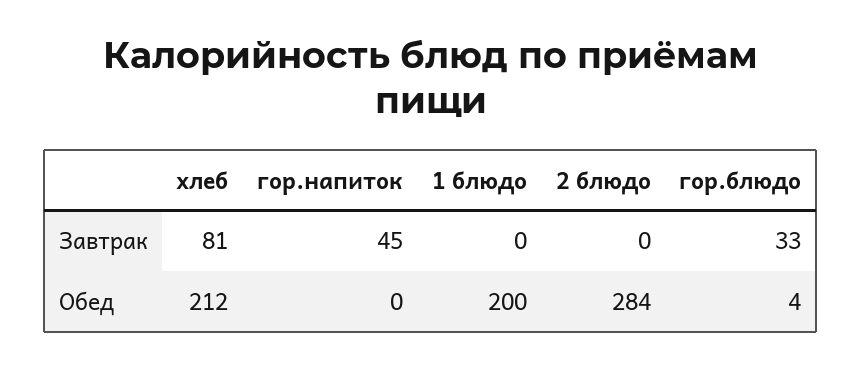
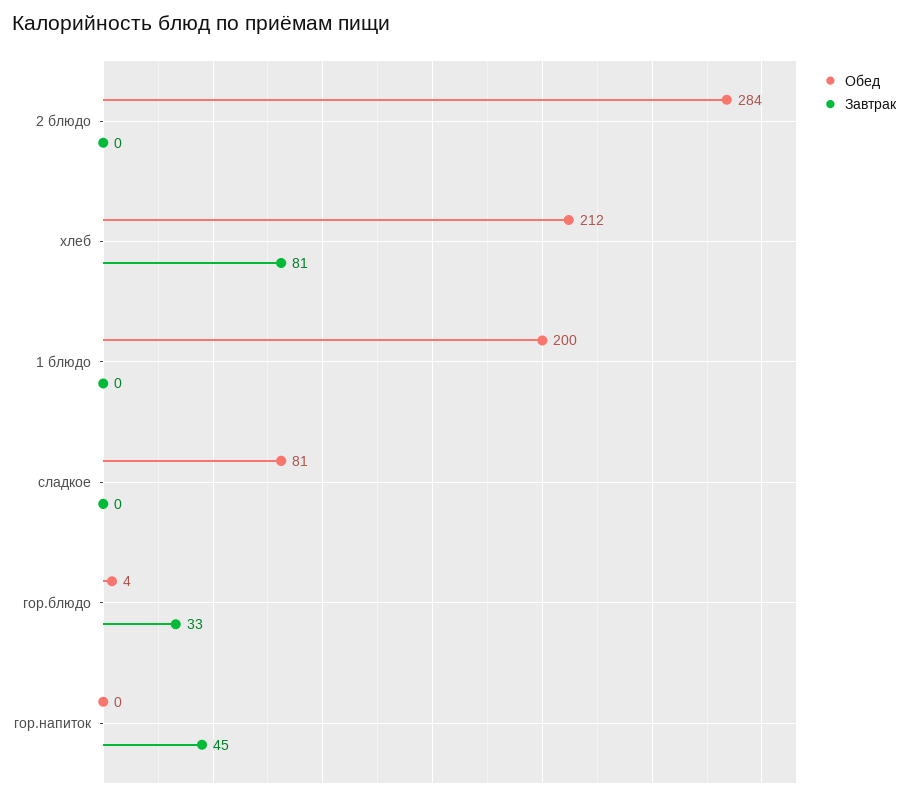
  {
    "Завтрак": {
      "хлеб": 81,
      "гор.напиток": 45,
      "1 блюдо": 0,
      "2 блюдо": 0,
-     "гор.блюдо": 33
+     "гор.блюдо": 33,
+     "сладкое": 0
    },
    "Обед": {
      "хлеб": 212,
      "гор.напиток": 0,
      "1 блюдо": 200,
      "2 блюдо": 284,
-     "гор.блюдо": 4
+     "гор.блюдо": 4,
+     "сладкое": 81
    }
  }

